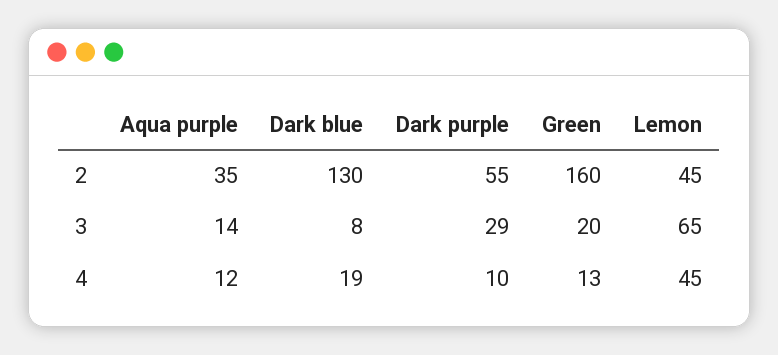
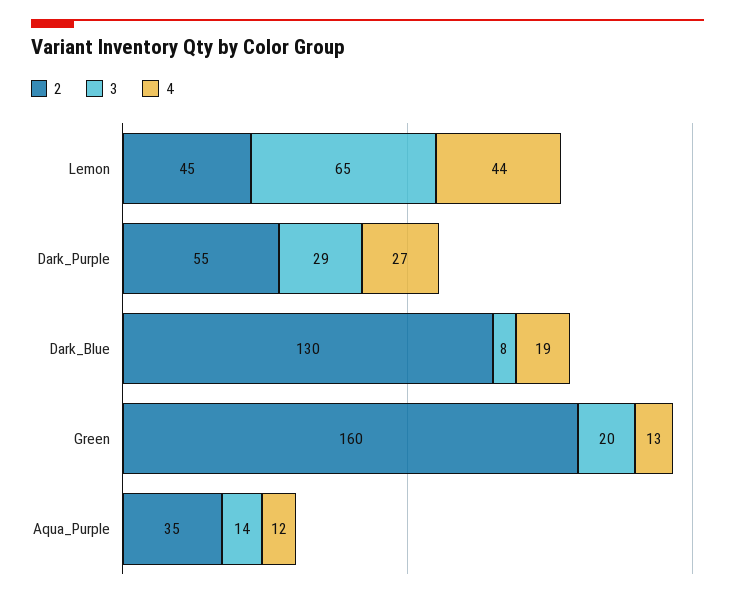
  {
    "2": {
      "Aqua purple": 35,
      "Dark blue": 130,
      "Dark purple": 55,
      "Green": 160,
      "Lemon": 45
    },
    "3": {
      "Aqua purple": 14,
      "Dark blue": 8,
      "Dark purple": 29,
      "Green": 20,
      "Lemon": 65
    },
    "4": {
      "Aqua purple": 12,
      "Dark blue": 19,
-     "Dark purple": 10,
+     "Dark purple": 27,
      "Green": 13,
-     "Lemon": 45
+     "Lemon": 44
    }
  }

